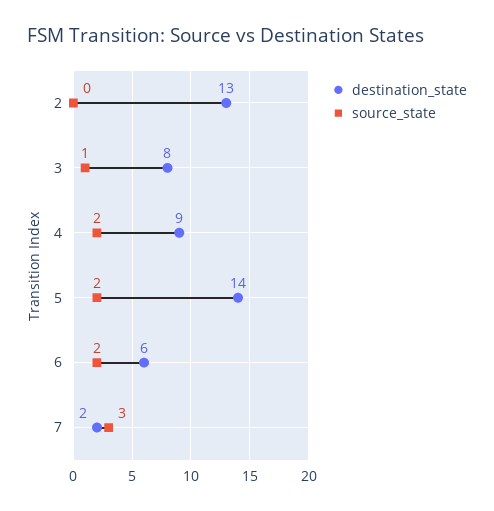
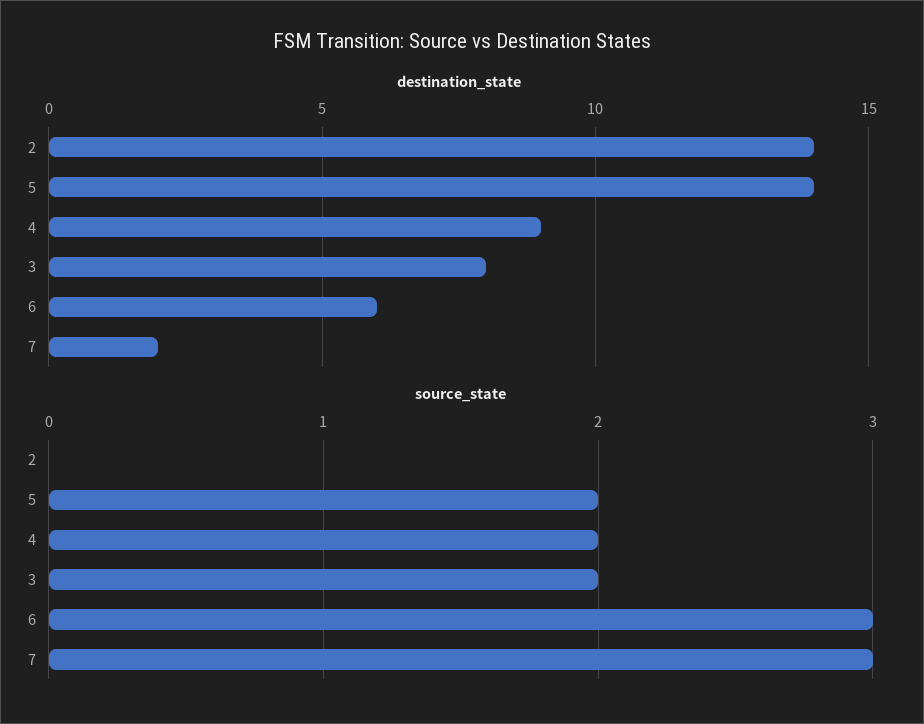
  {
    "destination_state": {
-     "2": 13,
+     "2": 14,
      "3": 8,
      "4": 9,
      "5": 14,
      "6": 6,
      "7": 2
    },
    "source_state": {
      "2": 0,
-     "3": 1,
+     "3": 2,
      "4": 2,
      "5": 2,
-     "6": 2,
+     "6": 3,
      "7": 3
    }
  }

